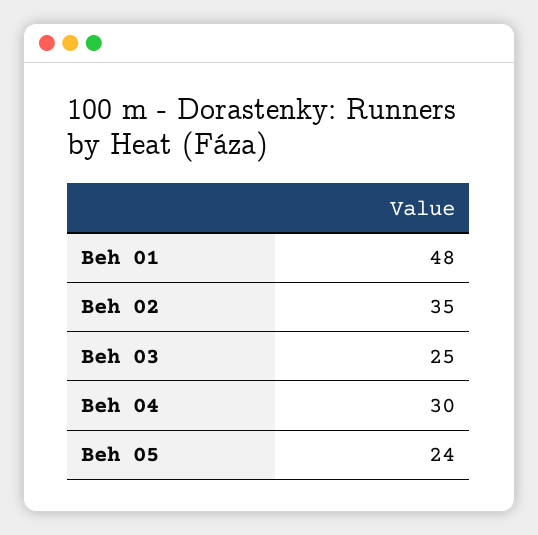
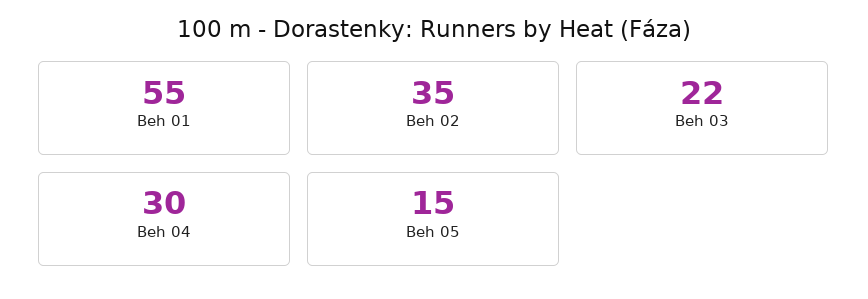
  {
-   "Beh 01": 48,
+   "Beh 01": 55,
    "Beh 02": 35,
-   "Beh 03": 25,
+   "Beh 03": 22,
    "Beh 04": 30,
-   "Beh 05": 24
+   "Beh 05": 15
  }

